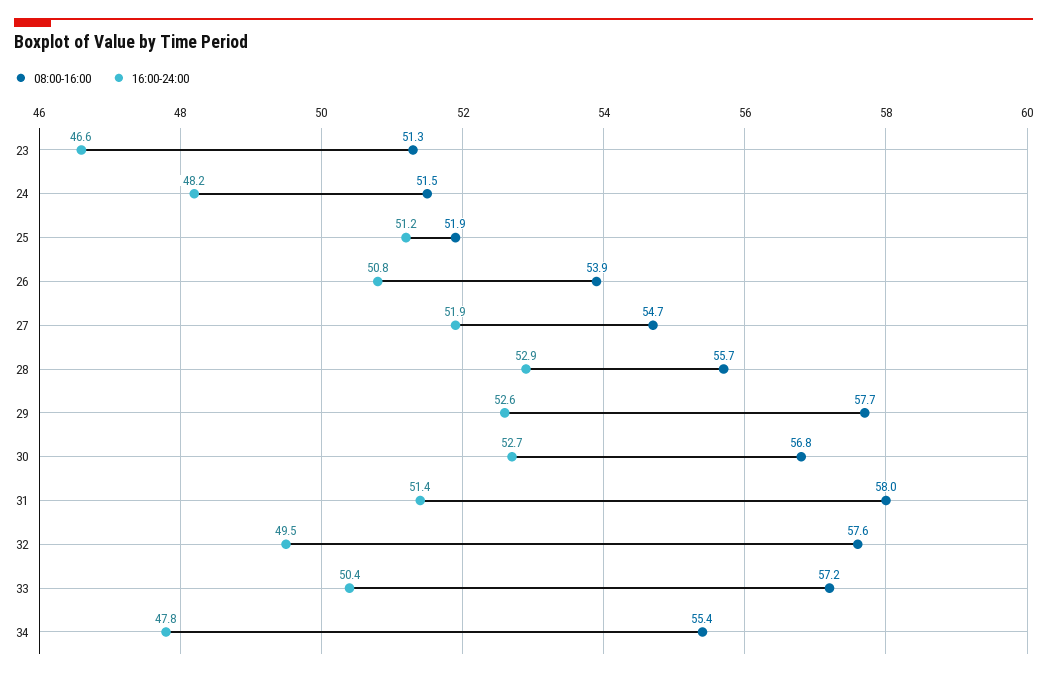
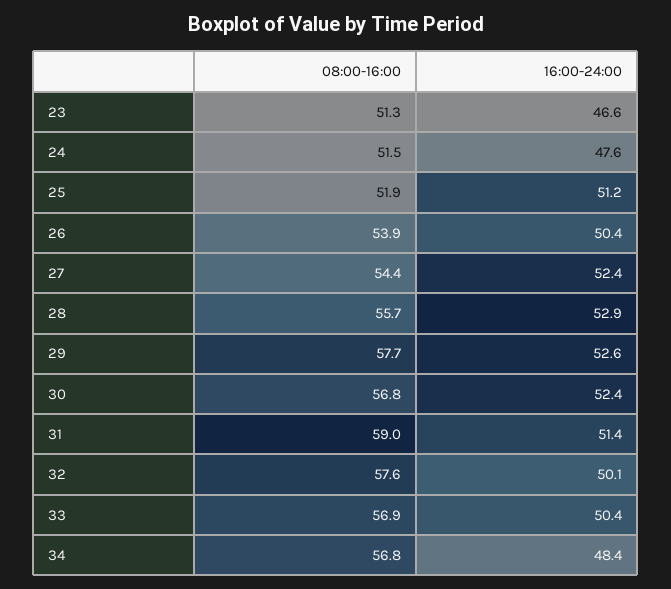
  {
    "08:00-16:00": {
      "23": 51.3,
      "24": 51.5,
      "25": 51.9,
      "26": 53.9,
-     "27": 54.7,
+     "27": 54.4,
      "28": 55.7,
      "29": 57.7,
      "30": 56.8,
-     "31": 58,
+     "31": 59,
      "32": 57.6,
-     "33": 57.2,
+     "33": 56.9,
-     "34": 55.4
+     "34": 56.8
    },
    "16:00-24:00": {
      "23": 46.6,
-     "24": 48.2,
+     "24": 47.6,
      "25": 51.2,
-     "26": 50.8,
+     "26": 50.4,
-     "27": 51.9,
+     "27": 52.4,
      "28": 52.9,
      "29": 52.6,
-     "30": 52.7,
+     "30": 52.4,
      "31": 51.4,
-     "32": 49.5,
+     "32": 50.1,
      "33": 50.4,
-     "34": 47.8
+     "34": 48.4
    }
  }

